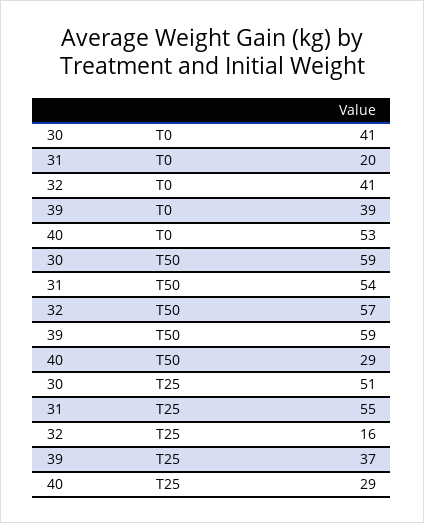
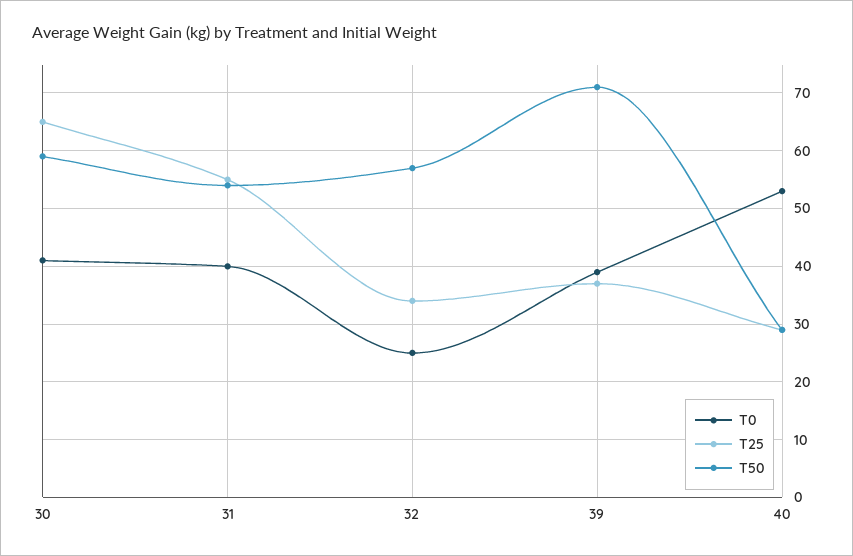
  {
    "T0": {
      "30": 41,
-     "31": 20,
+     "31": 40,
-     "32": 41,
+     "32": 25,
      "39": 39,
      "40": 53
    },
    "T50": {
      "30": 59,
      "31": 54,
      "32": 57,
-     "39": 59,
+     "39": 70,
      "40": 29
    },
    "T25": {
-     "30": 51,
+     "30": 65,
      "31": 55,
-     "32": 16,
+     "32": 35,
      "39": 37,
      "40": 29
    }
  }

